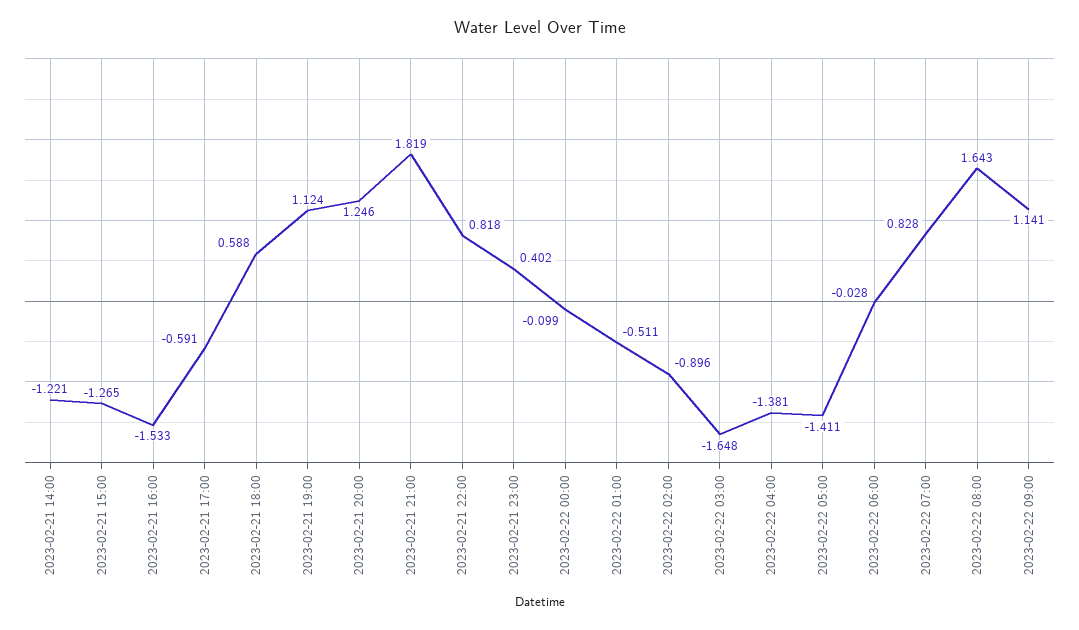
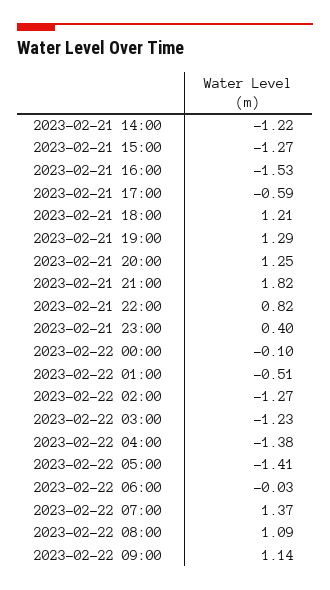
  {
    "2023-02-21 14:00": -1.221,
    "2023-02-21 15:00": -1.265,
    "2023-02-21 16:00": -1.533,
    "2023-02-21 17:00": -0.591,
-   "2023-02-21 18:00": 0.588,
+   "2023-02-21 18:00": 1.21,
-   "2023-02-21 19:00": 1.124,
+   "2023-02-21 19:00": 1.29,
    "2023-02-21 20:00": 1.246,
    "2023-02-21 21:00": 1.819,
    "2023-02-21 22:00": 0.818,
    "2023-02-21 23:00": 0.402,
    "2023-02-22 00:00": -0.099,
    "2023-02-22 01:00": -0.511,
-   "2023-02-22 02:00": -0.896,
+   "2023-02-22 02:00": -1.27,
-   "2023-02-22 03:00": -1.648,
+   "2023-02-22 03:00": -1.23,
    "2023-02-22 04:00": -1.381,
    "2023-02-22 05:00": -1.411,
    "2023-02-22 06:00": -0.028,
-   "2023-02-22 07:00": 0.828,
+   "2023-02-22 07:00": 1.37,
-   "2023-02-22 08:00": 1.643,
+   "2023-02-22 08:00": 1.09,
    "2023-02-22 09:00": 1.141
  }

